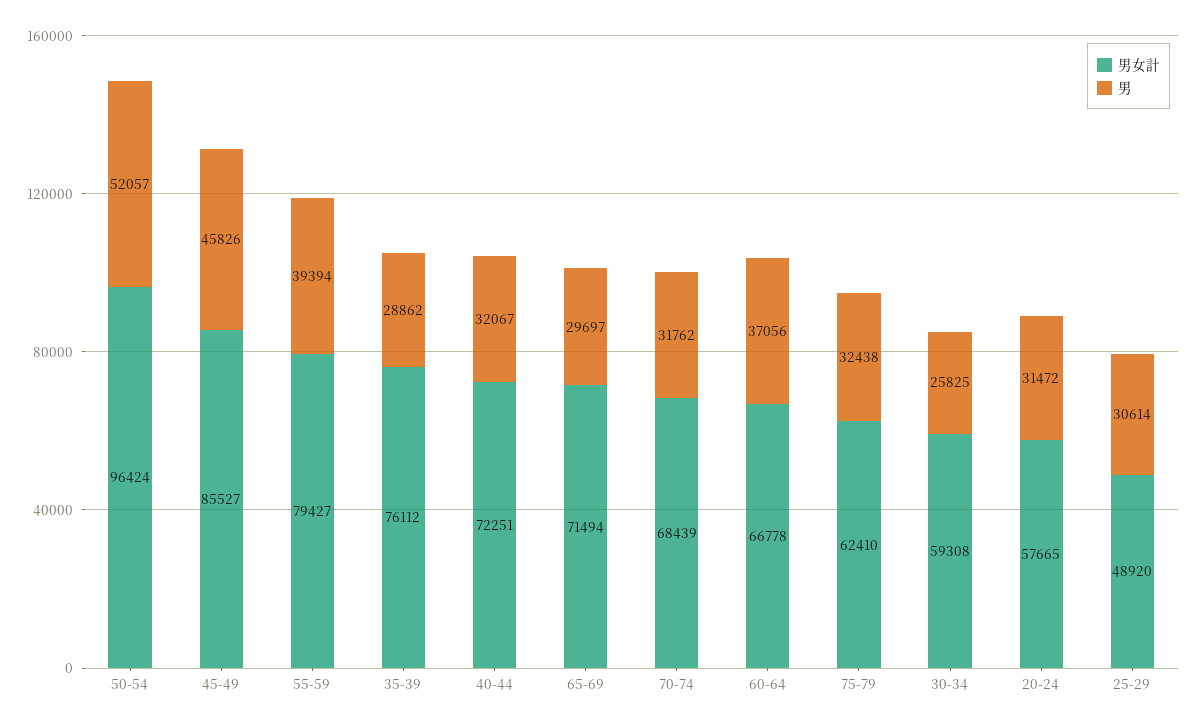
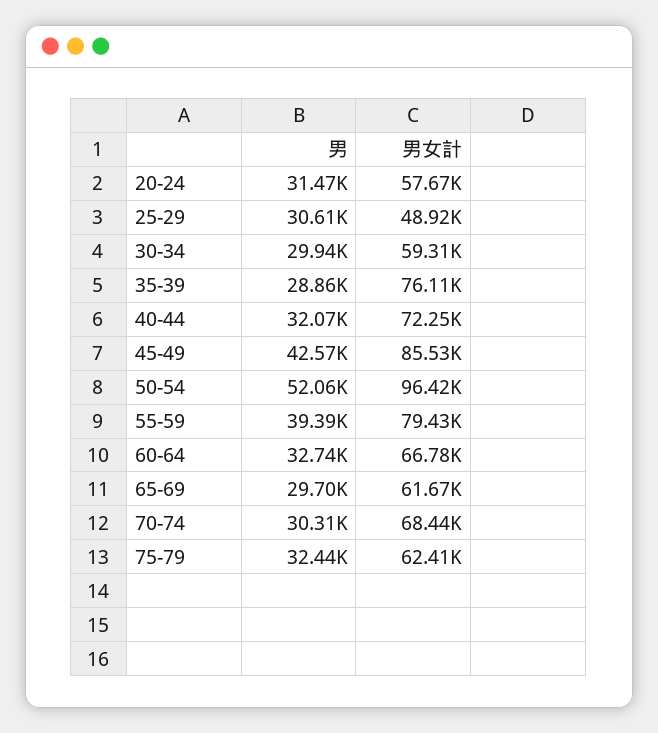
  {
    "男女計": {
      "50-54": 96424,
      "45-49": 85527,
      "55-59": 79427,
      "35-39": 76112,
      "40-44": 72251,
-     "65-69": 71494,
+     "65-69": 61670,
      "70-74": 68439,
      "60-64": 66778,
      "75-79": 62410,
      "30-34": 59308,
      "20-24": 57665,
      "25-29": 48920
    },
    "男": {
      "50-54": 52057,
-     "45-49": 45826,
+     "45-49": 42570,
      "55-59": 39394,
      "35-39": 28862,
      "40-44": 32067,
      "65-69": 29697,
-     "70-74": 31762,
+     "70-74": 30310,
-     "60-64": 37056,
+     "60-64": 32740,
      "75-79": 32438,
-     "30-34": 25825,
+     "30-34": 29940,
      "20-24": 31472,
      "25-29": 30614
    }
  }

